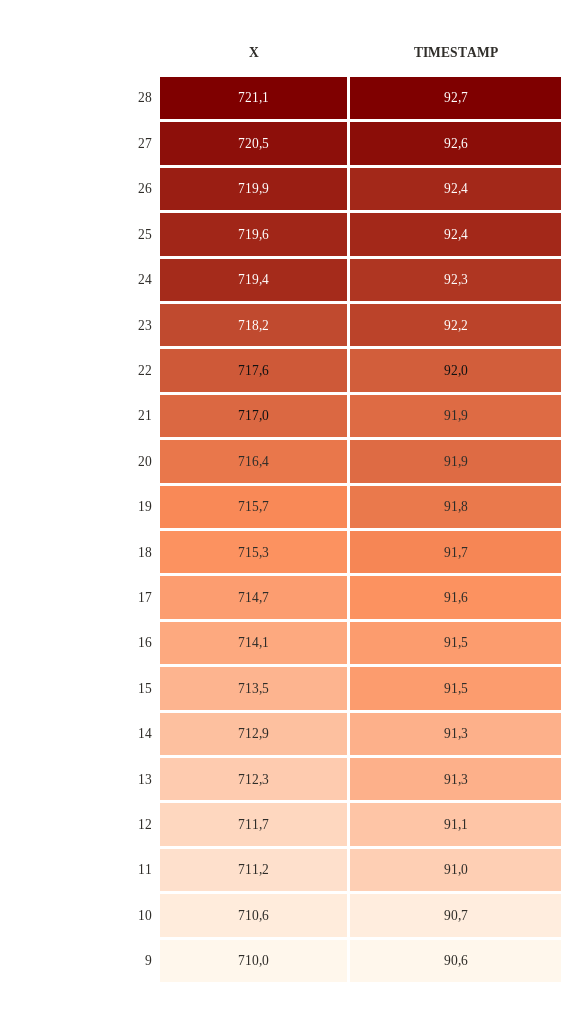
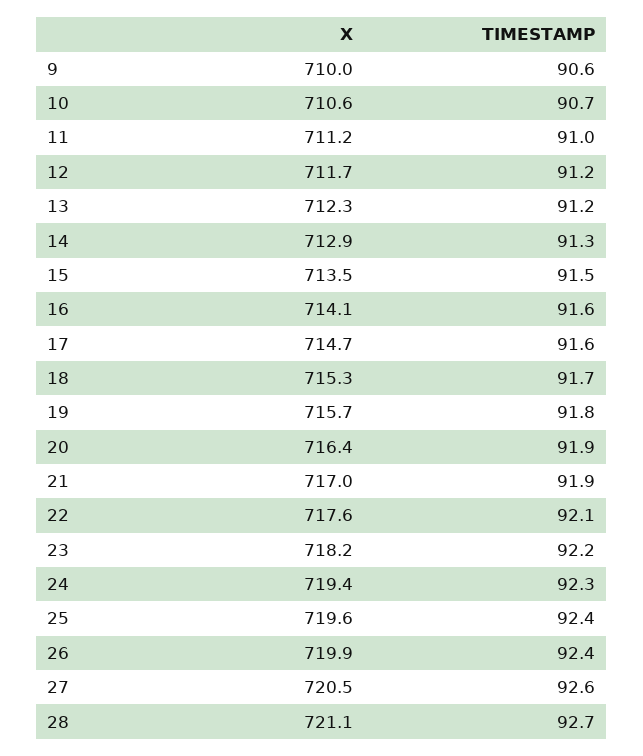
  {
    "X": {
      "28": 721.1,
      "27": 720.5,
      "26": 719.9,
      "25": 719.6,
      "24": 719.4,
      "23": 718.2,
      "22": 717.6,
      "21": 717,
      "20": 716.4,
      "19": 715.7,
      "18": 715.3,
      "17": 714.7,
      "16": 714.1,
      "15": 713.5,
      "14": 712.9,
      "13": 712.3,
      "12": 711.7,
      "11": 711.2,
      "10": 710.6,
      "9": 710
    },
    "TIMESTAMP": {
      "28": 92.7,
      "27": 92.6,
      "26": 92.4,
      "25": 92.4,
      "24": 92.3,
      "23": 92.2,
-     "22": 92,
+     "22": 92.1,
      "21": 91.9,
      "20": 91.9,
      "19": 91.8,
      "18": 91.7,
      "17": 91.6,
-     "16": 91.5,
+     "16": 91.6,
      "15": 91.5,
      "14": 91.3,
-     "13": 91.3,
+     "13": 91.2,
-     "12": 91.1,
+     "12": 91.2,
      "11": 91,
      "10": 90.7,
      "9": 90.6
    }
  }

